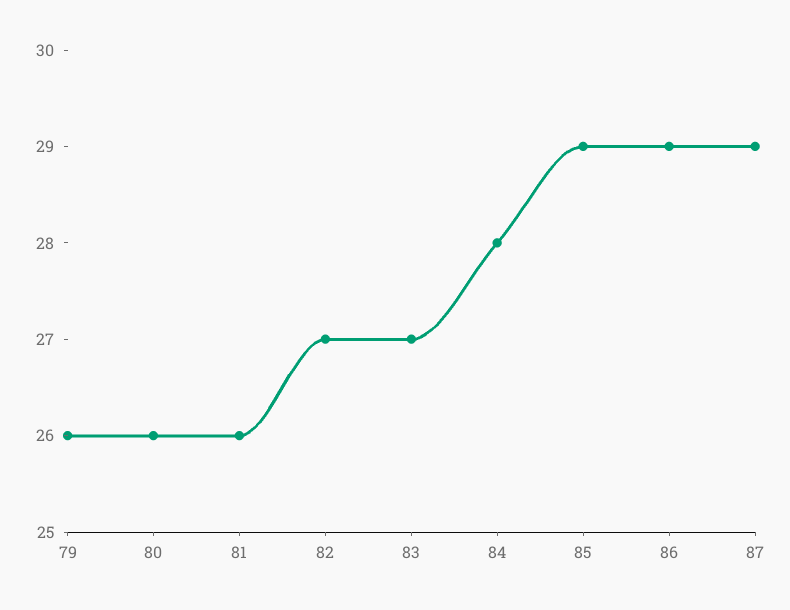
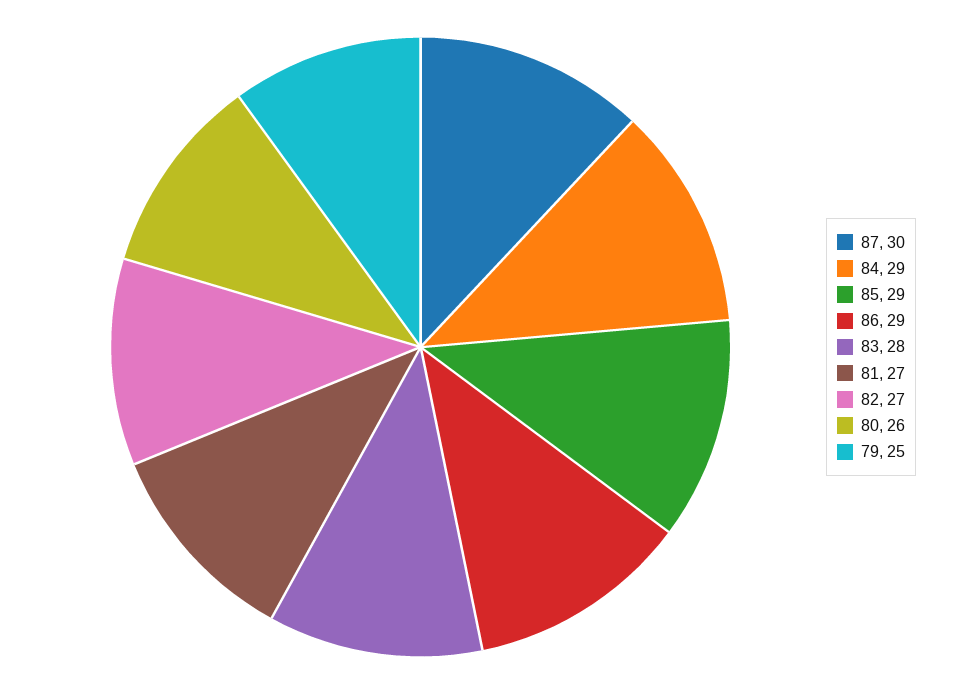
  {
-   "79": 26,
+   "79": 25,
    "80": 26,
-   "81": 26,
+   "81": 27,
    "82": 27,
-   "83": 27,
+   "83": 28,
-   "84": 28,
+   "84": 29,
    "85": 29,
    "86": 29,
-   "87": 29
+   "87": 30
  }

